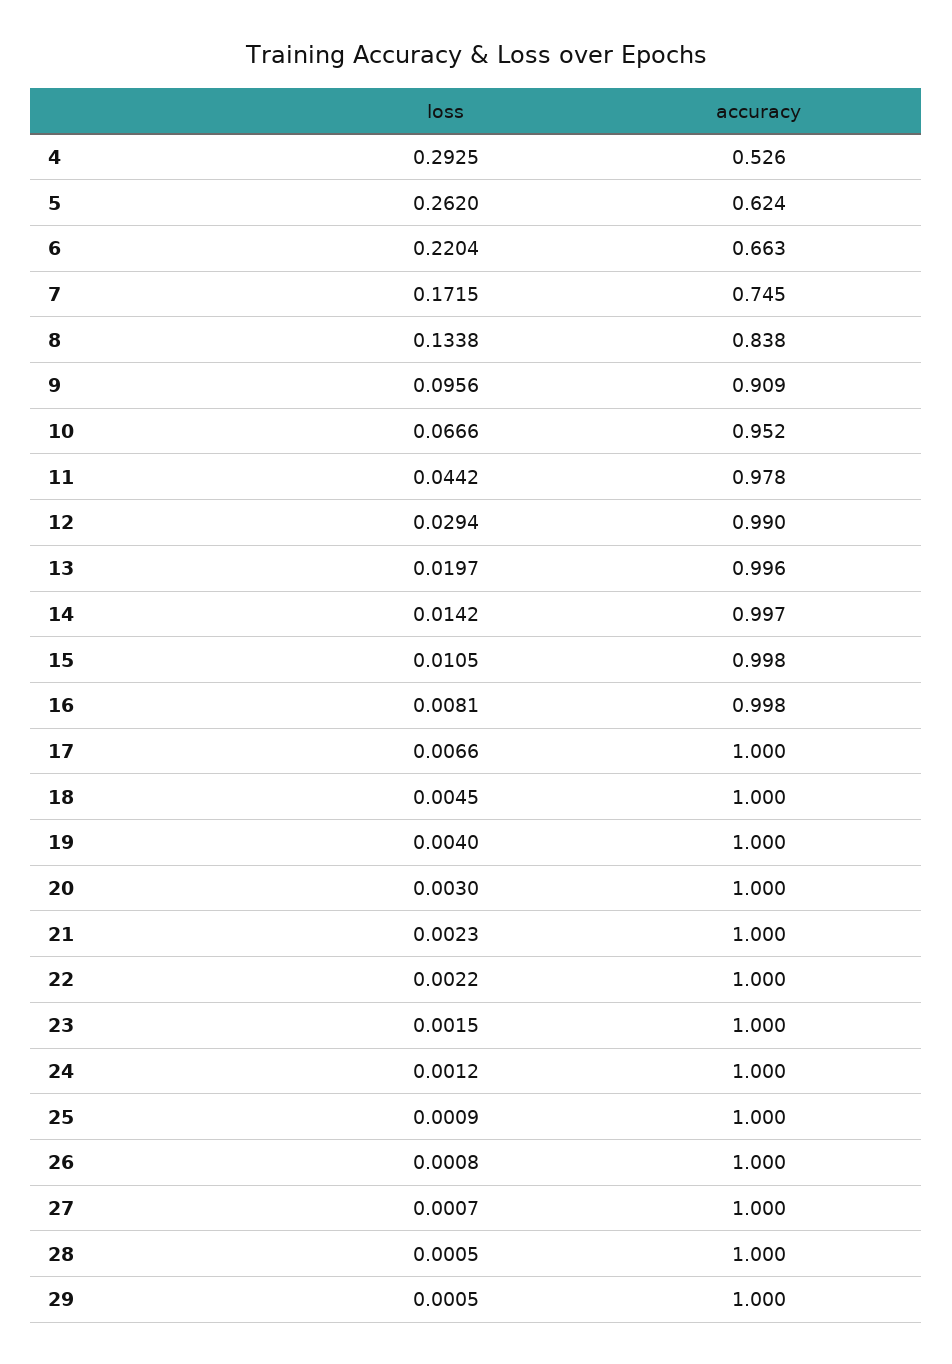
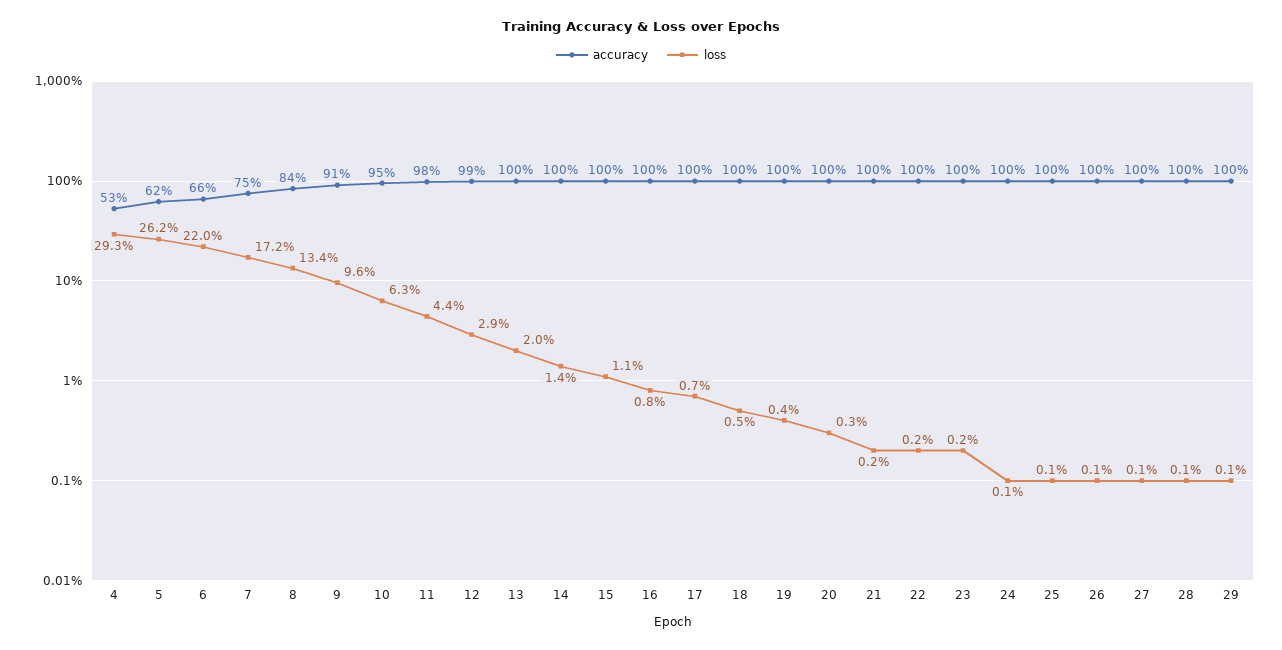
  {
    "loss": {
      "4": 0.2925,
      "5": 0.262,
      "6": 0.2204,
      "7": 0.1715,
      "8": 0.1338,
      "9": 0.0956,
-     "10": 0.0666,
+     "10": 0.063,
      "11": 0.0442,
      "12": 0.0294,
      "13": 0.0197,
      "14": 0.0142,
      "15": 0.0105,
      "16": 0.0081,
      "17": 0.0066,
      "18": 0.0045,
      "19": 0.004,
      "20": 0.003,
      "21": 0.0023,
      "22": 0.0022,
      "23": 0.0015,
      "24": 0.0012,
      "25": 0.0009,
      "26": 0.0008,
      "27": 0.0007,
      "28": 0.0005,
      "29": 0.0005
    },
    "accuracy": {
      "4": 0.526,
      "5": 0.624,
      "6": 0.663,
      "7": 0.745,
      "8": 0.838,
      "9": 0.909,
      "10": 0.952,
      "11": 0.978,
      "12": 0.99,
      "13": 0.996,
      "14": 0.997,
      "15": 0.998,
      "16": 0.998,
      "17": 1,
      "18": 1,
      "19": 1,
      "20": 1,
      "21": 1,
      "22": 1,
      "23": 1,
      "24": 1,
      "25": 1,
      "26": 1,
      "27": 1,
      "28": 1,
      "29": 1
    }
  }

